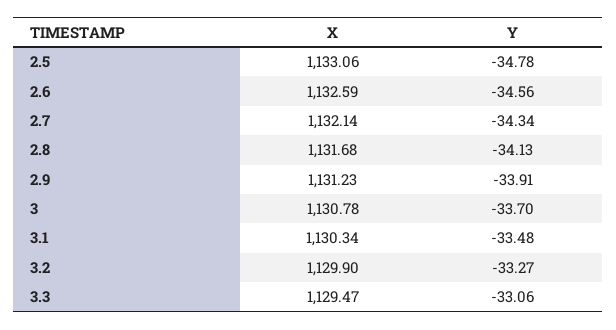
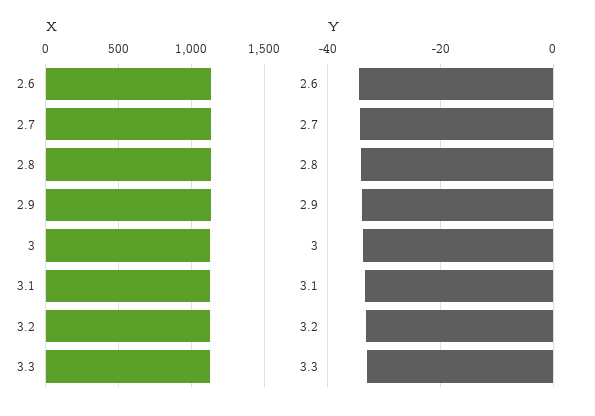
  {
    "X": {
-     "2.5": 1133.06,
      "2.6": 1132.59,
      "2.7": 1132.14,
      "2.8": 1131.68,
      "2.9": 1131.23,
      "3": 1130.78,
      "3.1": 1130.34,
      "3.2": 1129.9,
      "3.3": 1129.47
    },
    "Y": {
-     "2.5": -34.78,
      "2.6": -34.56,
      "2.7": -34.34,
      "2.8": -34.13,
      "2.9": -33.91,
      "3": -33.7,
      "3.1": -33.48,
      "3.2": -33.27,
      "3.3": -33.06
    }
  }

